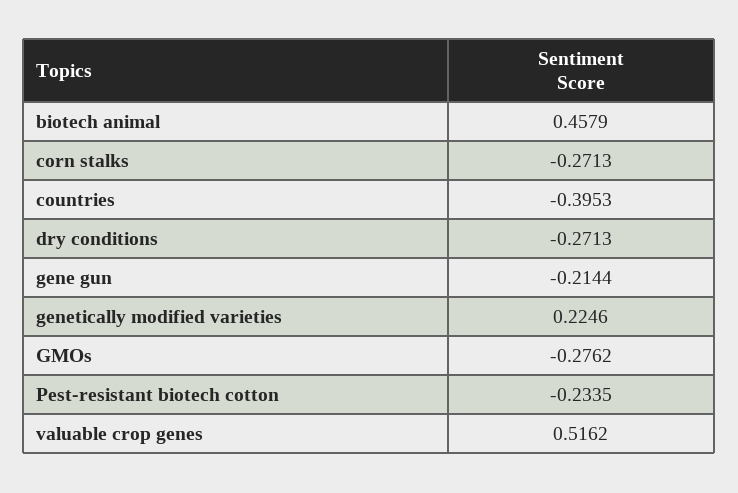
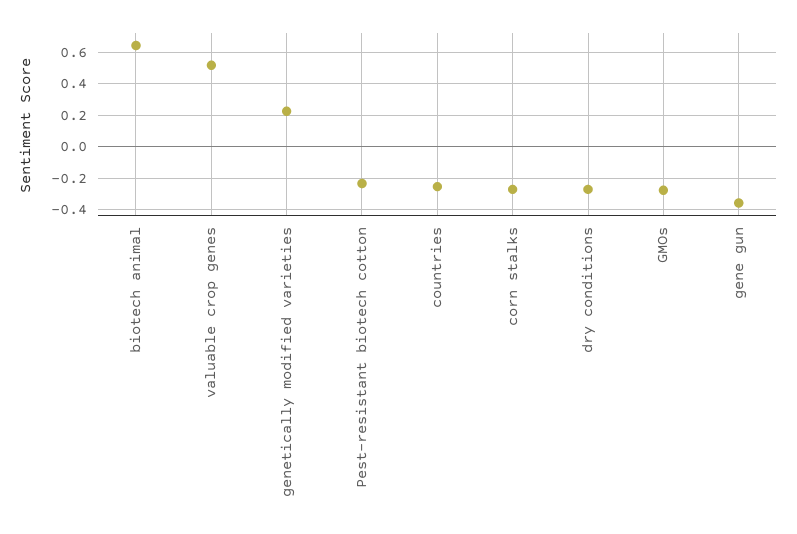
  {
-   "biotech animal": 0.4579,
+   "biotech animal": 0.65,
    "corn stalks": -0.2713,
-   "countries": -0.3953,
+   "countries": -0.25,
    "dry conditions": -0.2713,
-   "gene gun": -0.2144,
+   "gene gun": -0.35,
    "genetically modified varieties": 0.2246,
    "GMOs": -0.2762,
    "Pest-resistant biotech cotton": -0.2335,
    "valuable crop genes": 0.5162
  }

